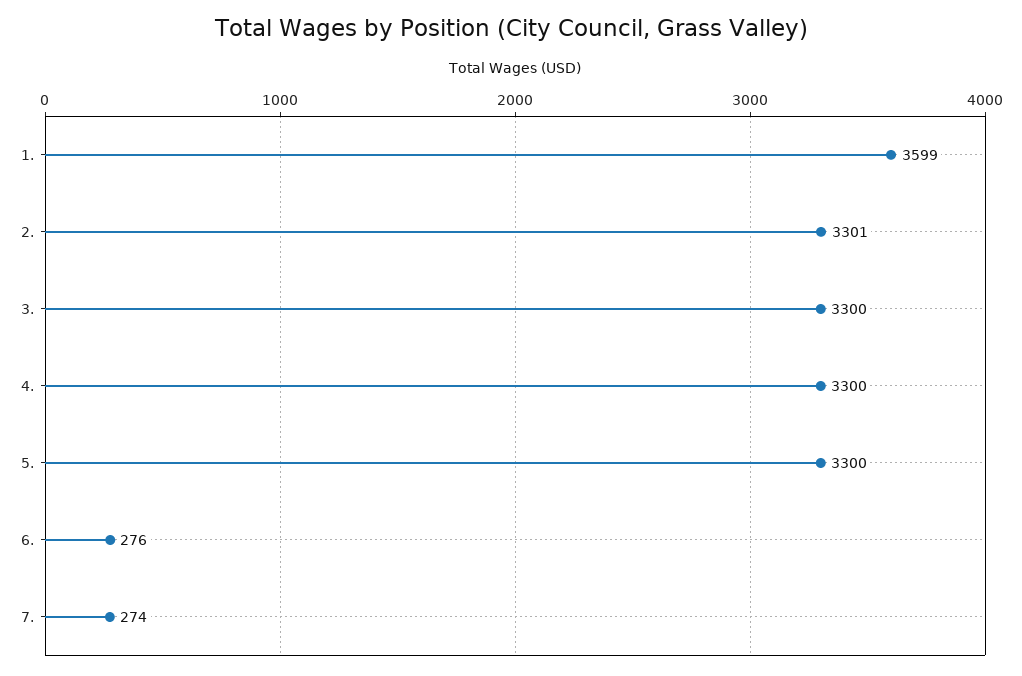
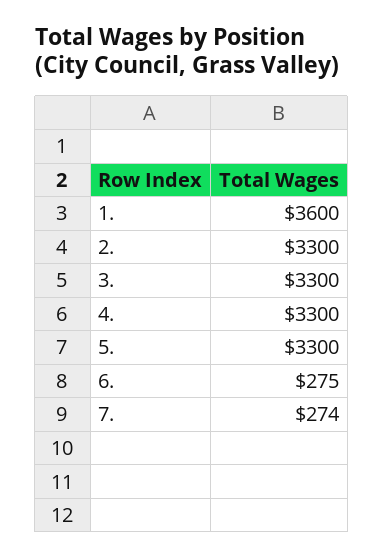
  {
-   "1.": 3599,
+   "1.": 3600,
-   "2.": 3301,
+   "2.": 3300,
    "3.": 3300,
    "4.": 3300,
    "5.": 3300,
-   "6.": 276,
+   "6.": 275,
    "7.": 274
  }

